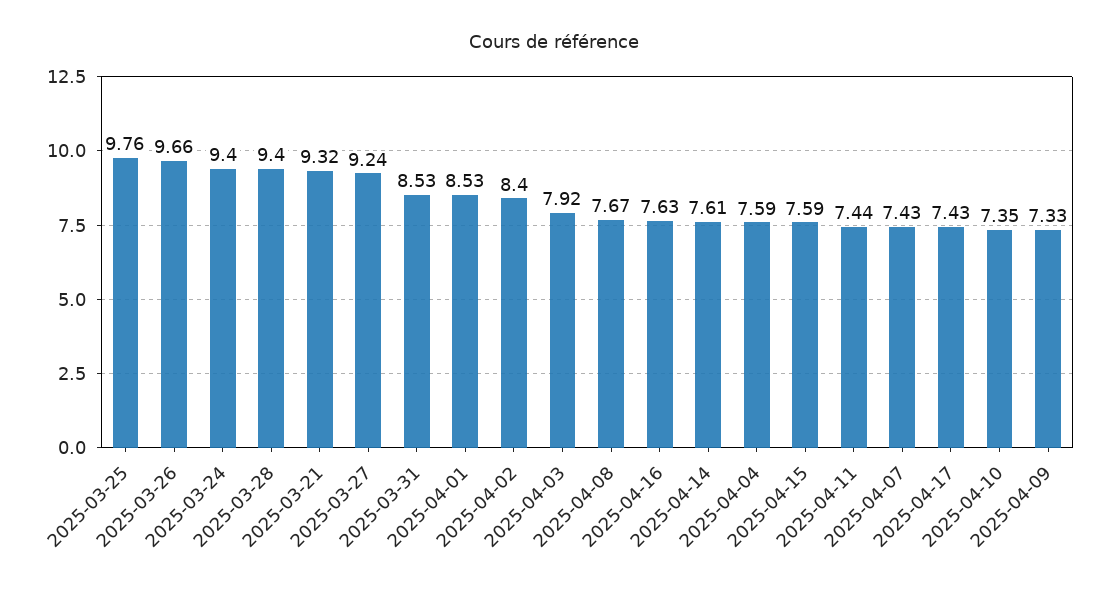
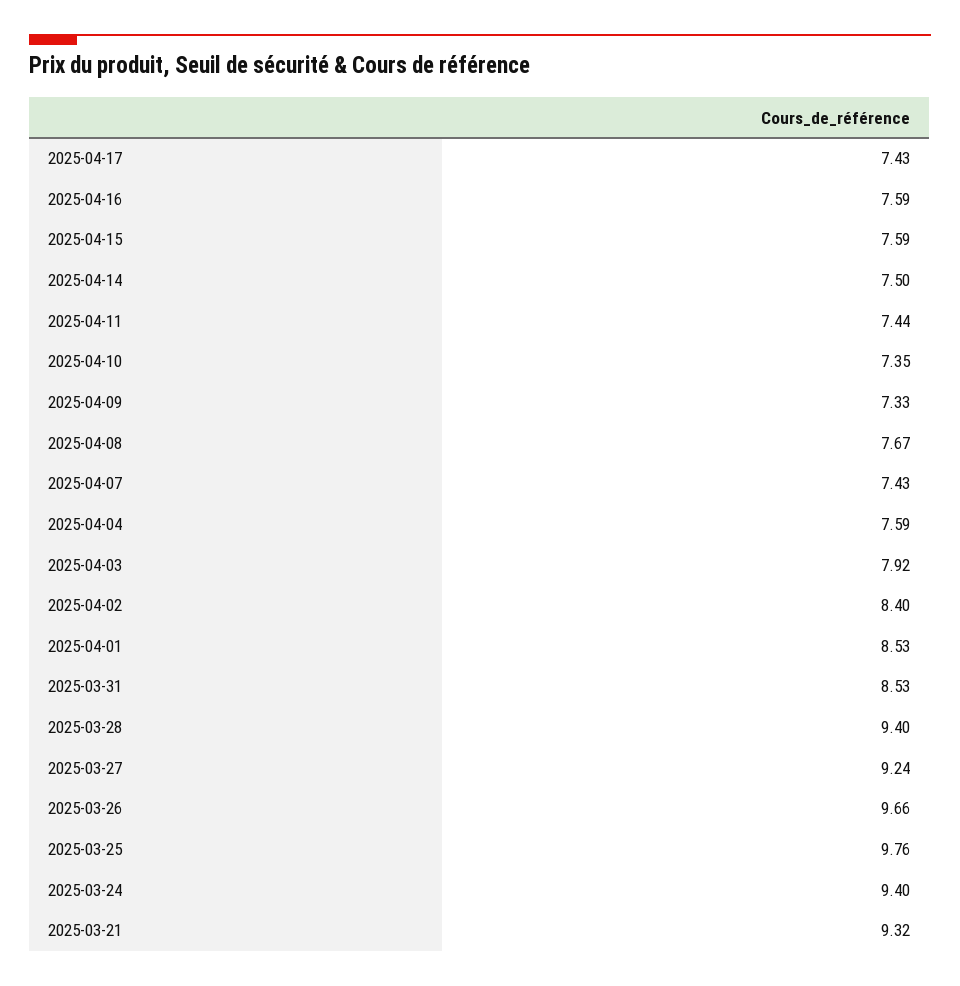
  {
    "2025-03-25": 9.76,
    "2025-03-26": 9.66,
    "2025-03-24": 9.4,
    "2025-03-28": 9.4,
    "2025-03-21": 9.32,
    "2025-03-27": 9.24,
    "2025-03-31": 8.53,
    "2025-04-01": 8.53,
    "2025-04-02": 8.4,
    "2025-04-03": 7.92,
    "2025-04-08": 7.67,
-   "2025-04-16": 7.63,
+   "2025-04-16": 7.59,
-   "2025-04-14": 7.61,
+   "2025-04-14": 7.5,
    "2025-04-04": 7.59,
    "2025-04-15": 7.59,
    "2025-04-11": 7.44,
    "2025-04-07": 7.43,
    "2025-04-17": 7.43,
    "2025-04-10": 7.35,
    "2025-04-09": 7.33
  }

